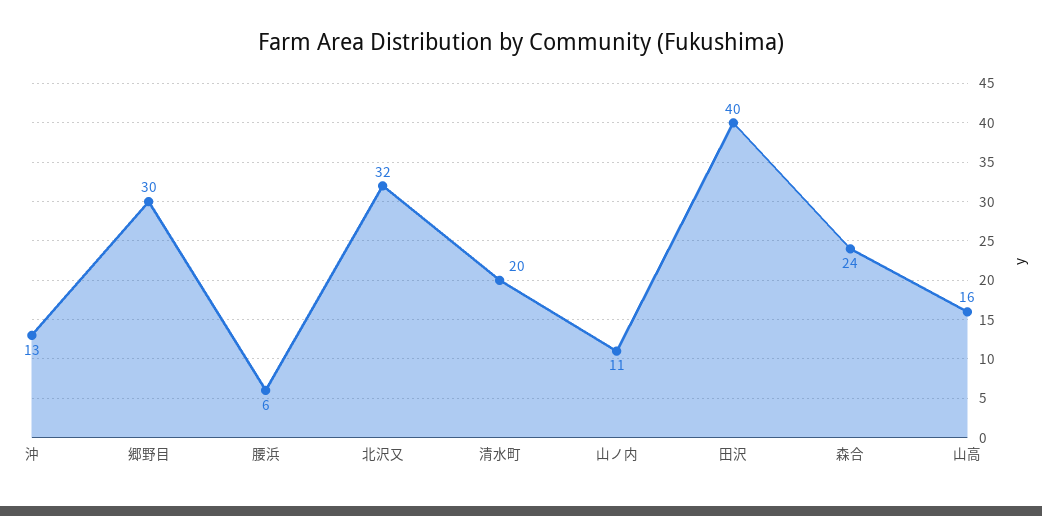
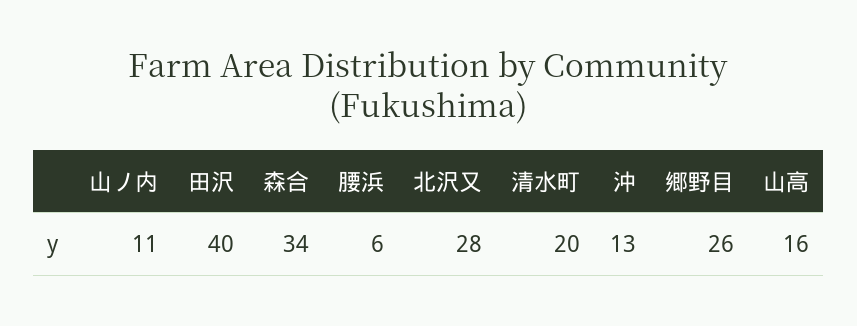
  {
    "沖": 13,
-   "郷野目": 30,
+   "郷野目": 26,
    "腰浜": 6,
-   "北沢又": 32,
+   "北沢又": 28,
    "清水町": 20,
    "山ノ内": 11,
    "田沢": 40,
-   "森合": 24,
+   "森合": 34,
    "山高": 16
  }

